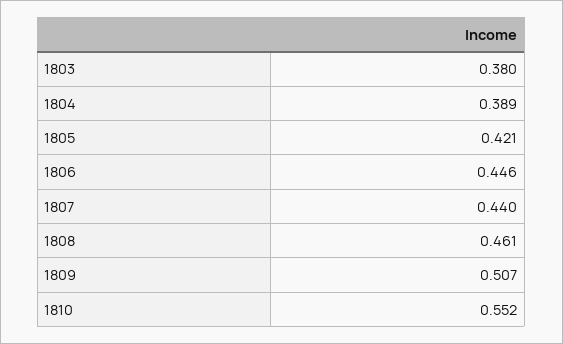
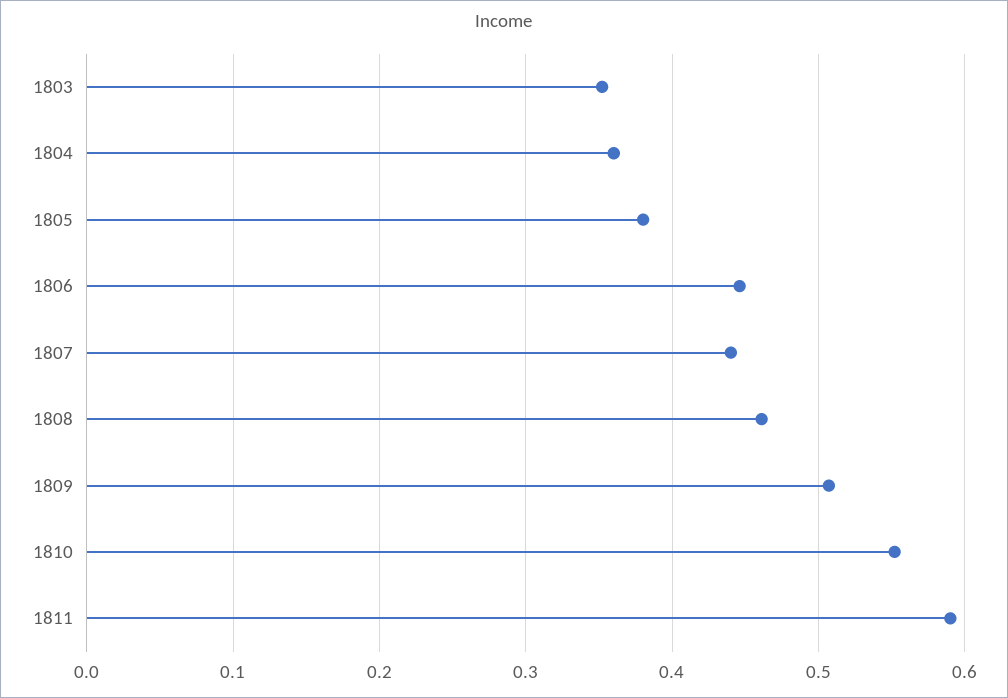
  {
-   "1803": 0.38,
+   "1803": 0.35,
-   "1804": 0.389,
+   "1804": 0.36,
-   "1805": 0.421,
+   "1805": 0.38,
    "1806": 0.446,
    "1807": 0.44,
    "1808": 0.461,
    "1809": 0.507,
-   "1810": 0.552
+   "1810": 0.552,
+   "1811": 0.59
  }

